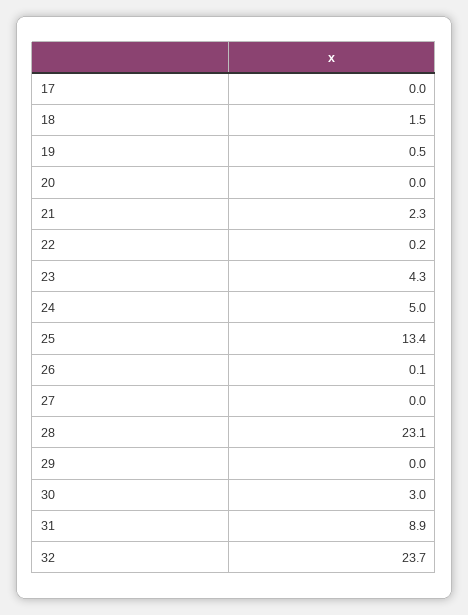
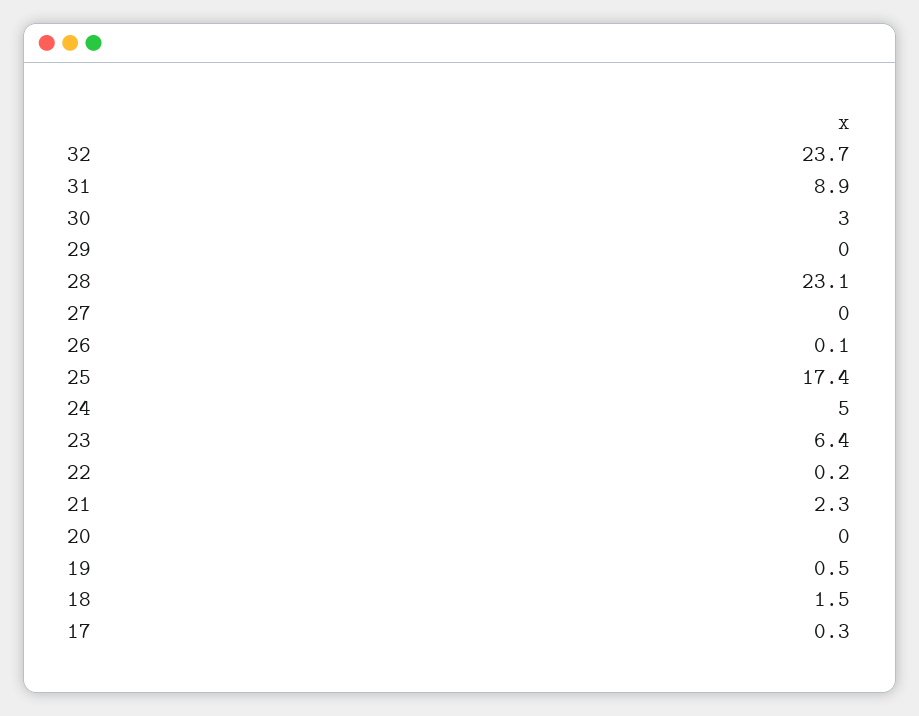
  {
-   "17": 0,
+   "17": 0.3,
    "18": 1.5,
    "19": 0.5,
    "20": 0,
    "21": 2.3,
    "22": 0.2,
-   "23": 4.3,
+   "23": 6.4,
    "24": 5,
-   "25": 13.4,
+   "25": 17.4,
    "26": 0.1,
    "27": 0,
    "28": 23.1,
    "29": 0,
    "30": 3,
    "31": 8.9,
    "32": 23.7
  }

